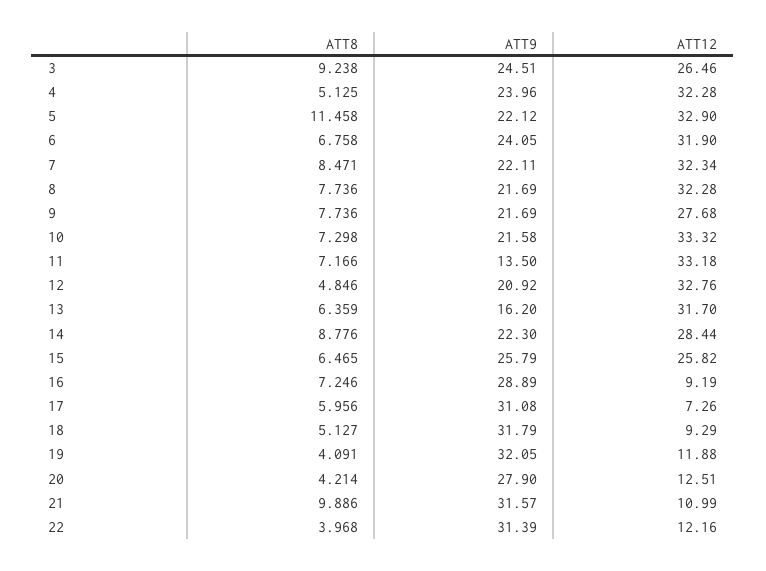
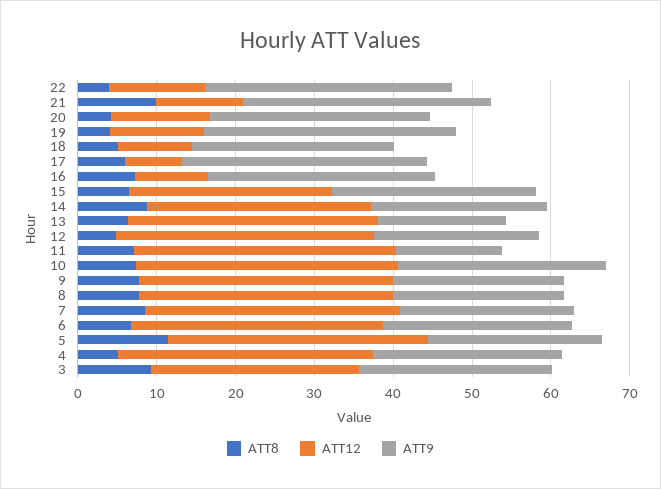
  {
    "ATT8": {
      "3": 9.238,
      "4": 5.125,
      "5": 11.458,
      "6": 6.758,
      "7": 8.471,
      "8": 7.736,
      "9": 7.736,
      "10": 7.298,
      "11": 7.166,
      "12": 4.846,
      "13": 6.359,
      "14": 8.776,
      "15": 6.465,
      "16": 7.246,
      "17": 5.956,
      "18": 5.127,
      "19": 4.091,
      "20": 4.214,
      "21": 9.886,
      "22": 3.968
    },
    "ATT9": {
      "3": 24.51,
      "4": 23.96,
      "5": 22.12,
      "6": 24.05,
      "7": 22.11,
      "8": 21.69,
      "9": 21.69,
-     "10": 21.58,
+     "10": 26,
      "11": 13.5,
      "12": 20.92,
      "13": 16.2,
      "14": 22.3,
      "15": 25.79,
      "16": 28.89,
      "17": 31.08,
-     "18": 31.79,
+     "18": 26,
      "19": 32.05,
      "20": 27.9,
      "21": 31.57,
      "22": 31.39
    },
    "ATT12": {
      "3": 26.46,
      "4": 32.28,
      "5": 32.9,
      "6": 31.9,
      "7": 32.34,
      "8": 32.28,
-     "9": 27.68,
+     "9": 32,
      "10": 33.32,
      "11": 33.18,
      "12": 32.76,
      "13": 31.7,
      "14": 28.44,
      "15": 25.82,
      "16": 9.19,
      "17": 7.26,
      "18": 9.29,
      "19": 11.88,
      "20": 12.51,
      "21": 10.99,
      "22": 12.16
    }
  }

